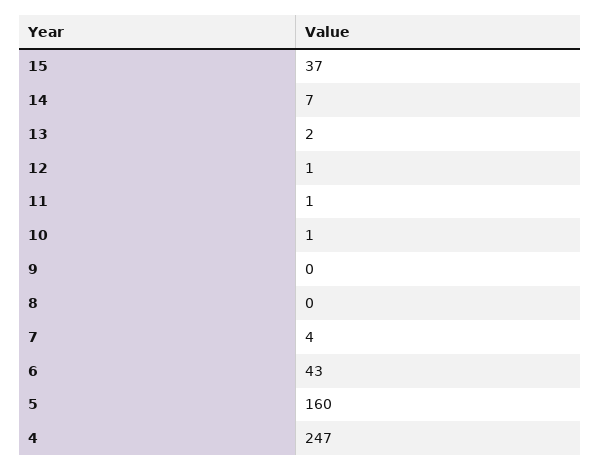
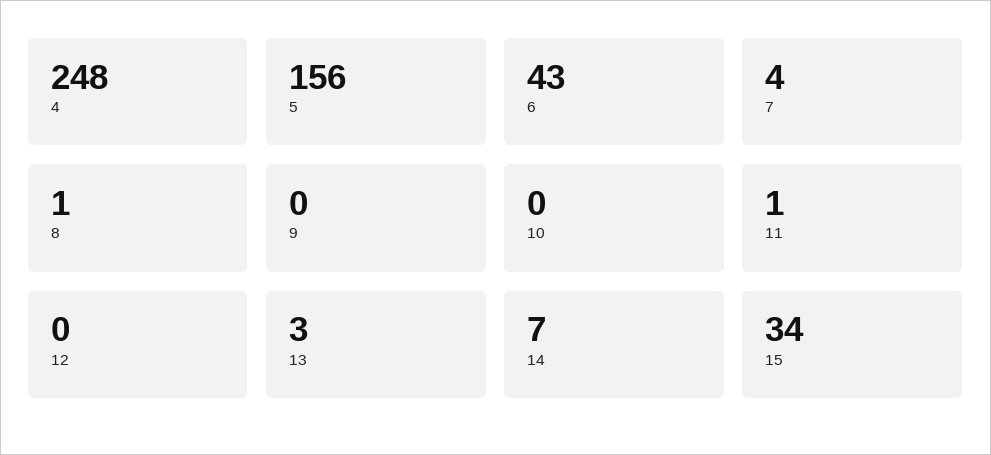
  {
-   "15": 37,
+   "15": 34,
    "14": 7,
-   "13": 2,
+   "13": 3,
-   "12": 1,
+   "12": 0,
    "11": 1,
-   "10": 1,
+   "10": 0,
    "9": 0,
-   "8": 0,
+   "8": 1,
    "7": 4,
    "6": 43,
-   "5": 160,
+   "5": 156,
-   "4": 247
+   "4": 248
  }

